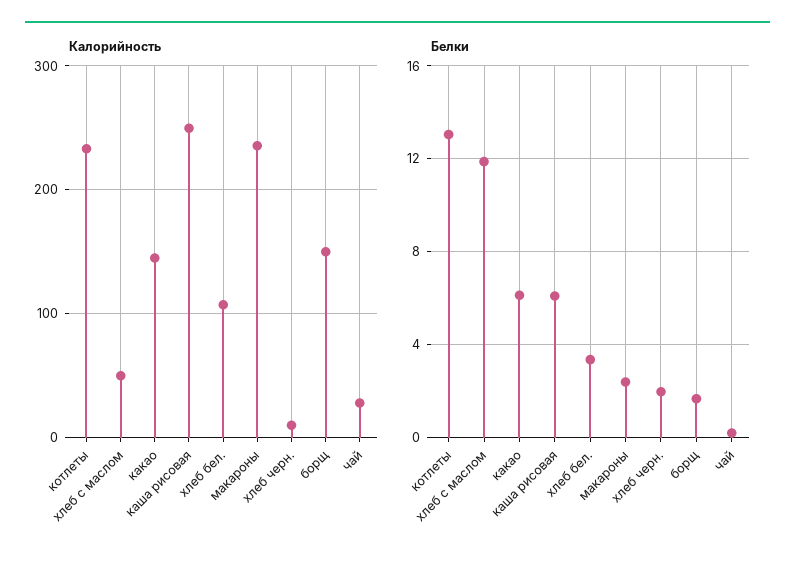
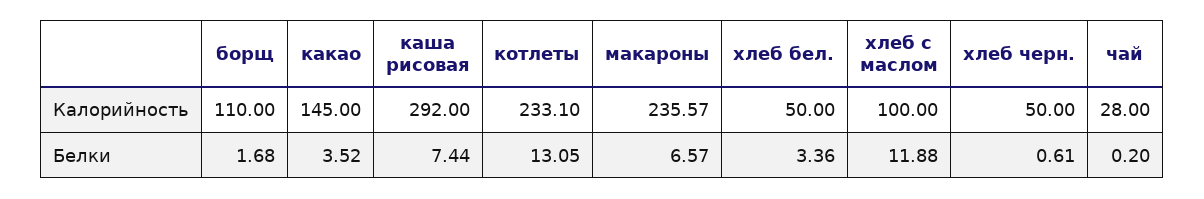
  {
    "Калорийность": {
      "котлеты": 233.1,
-     "хлеб с маслом": 50,
+     "хлеб с маслом": 100,
      "какао": 145,
-     "каша рисовая": 250,
+     "каша рисовая": 292,
-     "хлеб бел.": 110,
+     "хлеб бел.": 50,
      "макароны": 235.57,
-     "хлеб черн.": 10,
+     "хлеб черн.": 50,
-     "борщ": 150,
+     "борщ": 110,
      "чай": 28
    },
    "Белки": {
      "котлеты": 13.05,
      "хлеб с маслом": 11.88,
-     "какао": 6,
+     "какао": 3.52,
-     "каша рисовая": 6,
+     "каша рисовая": 7.44,
      "хлеб бел.": 3.36,
-     "макароны": 2.5,
+     "макароны": 6.57,
-     "хлеб черн.": 2,
+     "хлеб черн.": 0.61,
      "борщ": 1.68,
      "чай": 0.2
    }
  }

